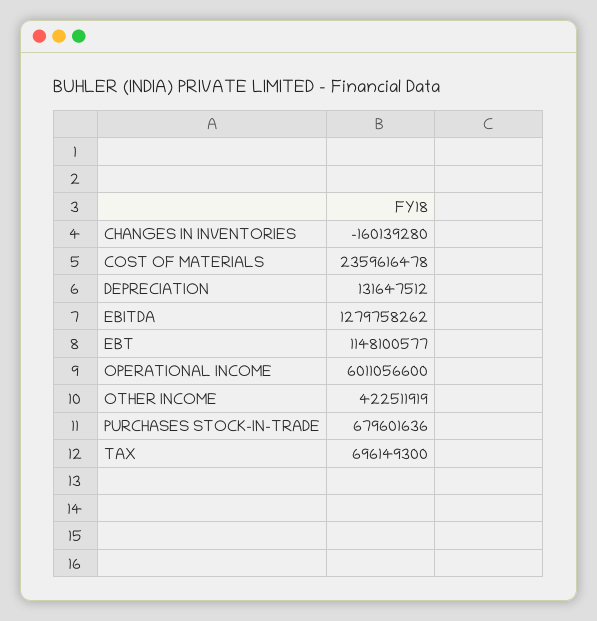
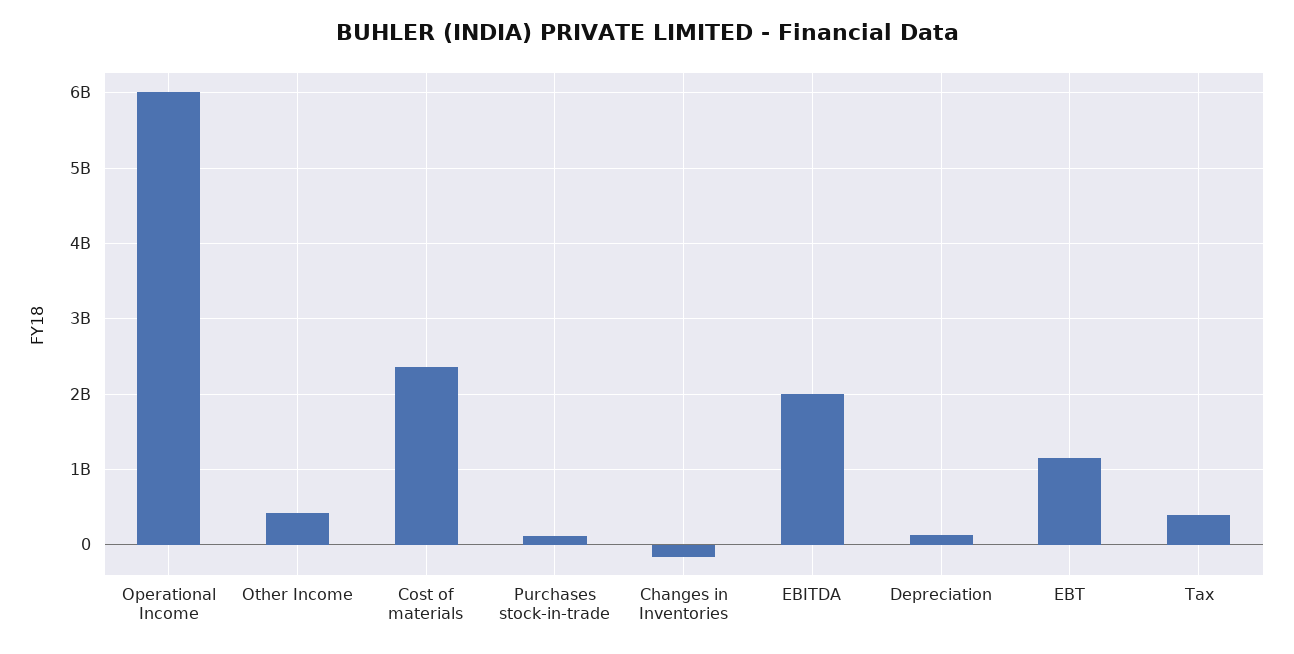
  {
    "CHANGES IN INVENTORIES": -160139280,
    "COST OF MATERIALS": 2359616478,
    "DEPRECIATION": 131647512,
-   "EBITDA": 1279758262,
+   "EBITDA": 2000000000,
    "EBT": 1148100577,
    "OPERATIONAL INCOME": 6011056600,
    "OTHER INCOME": 422511919,
-   "PURCHASES STOCK-IN-TRADE": 679601636,
+   "PURCHASES STOCK-IN-TRADE": 100000000,
-   "TAX": 696149300
+   "TAX": 400000000
  }

